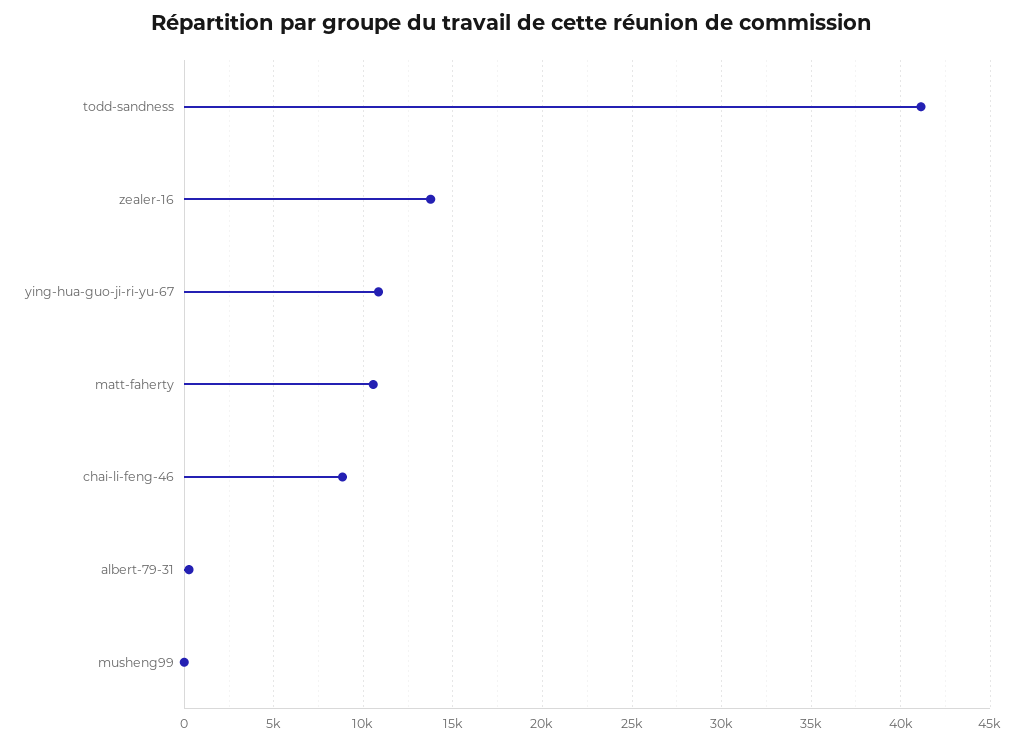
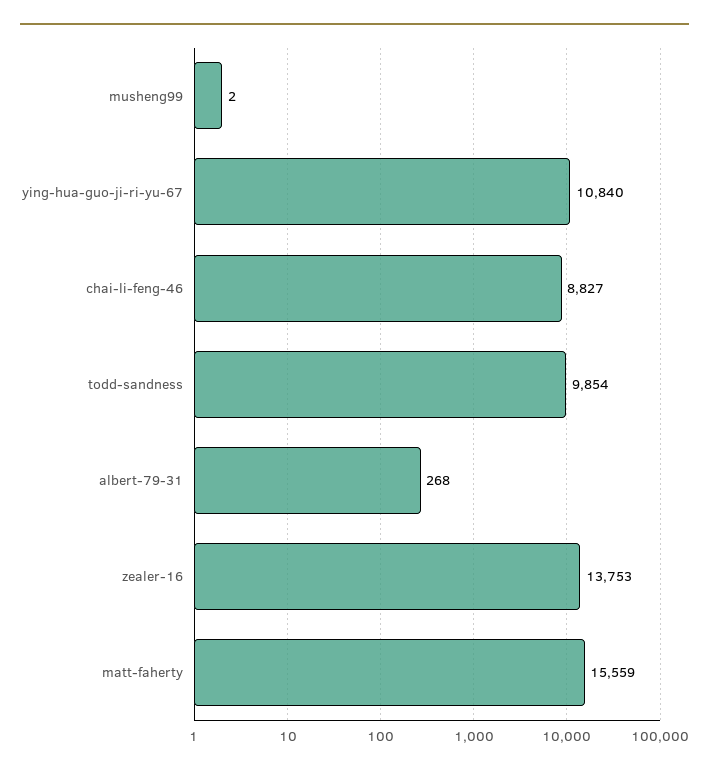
  {
-   "todd-sandness": 41000,
+   "todd-sandness": 9854,
    "zealer-16": 13753,
    "ying-hua-guo-ji-ri-yu-67": 10840,
-   "matt-faherty": 10500,
+   "matt-faherty": 15559,
    "chai-li-feng-46": 8827,
    "albert-79-31": 268,
    "musheng99": 2
  }

